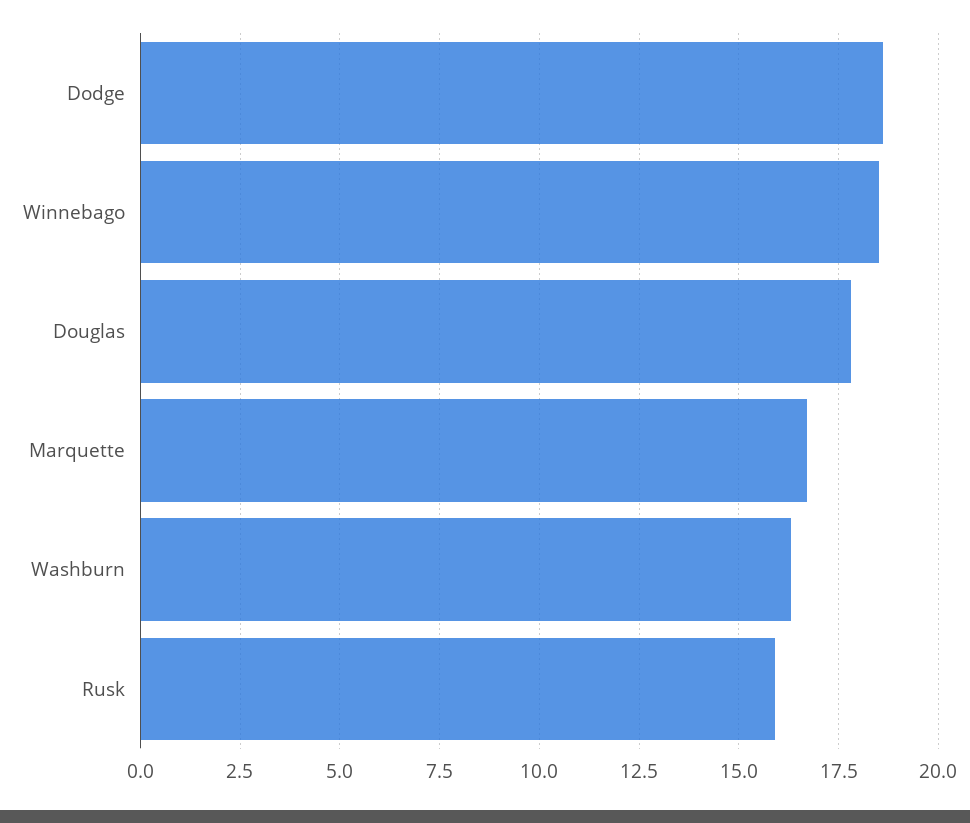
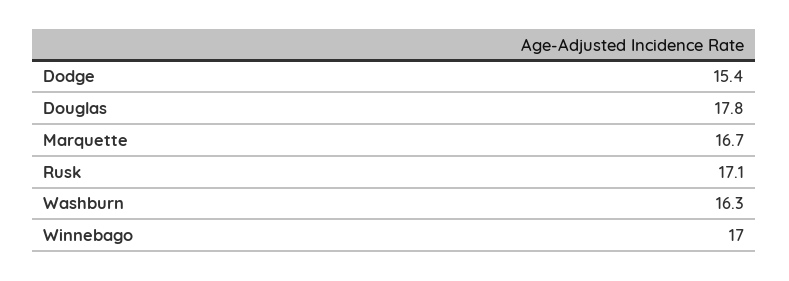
  {
-   "Dodge": 18.5,
+   "Dodge": 15.4,
-   "Winnebago": 18.5,
+   "Winnebago": 17,
    "Douglas": 17.8,
    "Marquette": 16.7,
    "Washburn": 16.3,
-   "Rusk": 16
+   "Rusk": 17.1
  }

